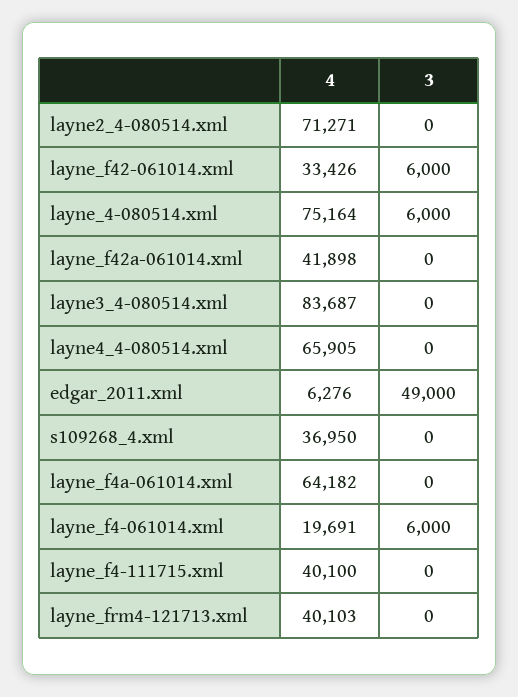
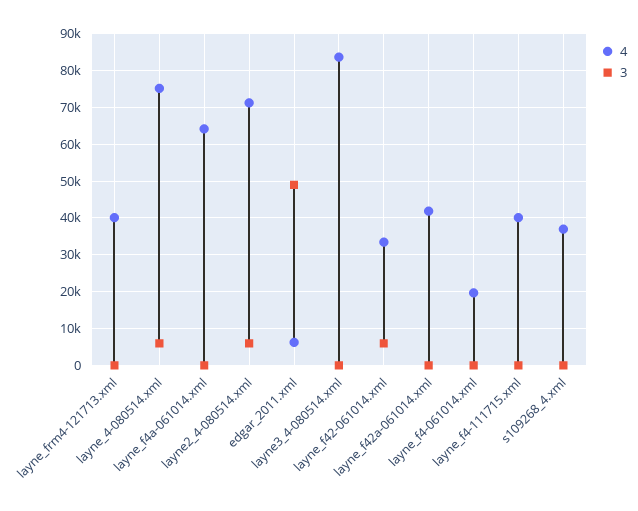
  {
    "4": {
      "layne2_4-080514.xml": 71271,
      "layne_f42-061014.xml": 33426,
      "layne_4-080514.xml": 75164,
      "layne_f42a-061014.xml": 41898,
      "layne3_4-080514.xml": 83687,
-     "layne4_4-080514.xml": 65905,
      "edgar_2011.xml": 6276,
      "s109268_4.xml": 36950,
      "layne_f4a-061014.xml": 64182,
      "layne_f4-061014.xml": 19691,
      "layne_f4-111715.xml": 40100,
      "layne_frm4-121713.xml": 40103
    },
    "3": {
-     "layne2_4-080514.xml": 0,
+     "layne2_4-080514.xml": 6000,
      "layne_f42-061014.xml": 6000,
      "layne_4-080514.xml": 6000,
      "layne_f42a-061014.xml": 0,
      "layne3_4-080514.xml": 0,
-     "layne4_4-080514.xml": 0,
      "edgar_2011.xml": 49000,
      "s109268_4.xml": 0,
      "layne_f4a-061014.xml": 0,
-     "layne_f4-061014.xml": 6000,
+     "layne_f4-061014.xml": 0,
      "layne_f4-111715.xml": 0,
      "layne_frm4-121713.xml": 0
    }
  }

